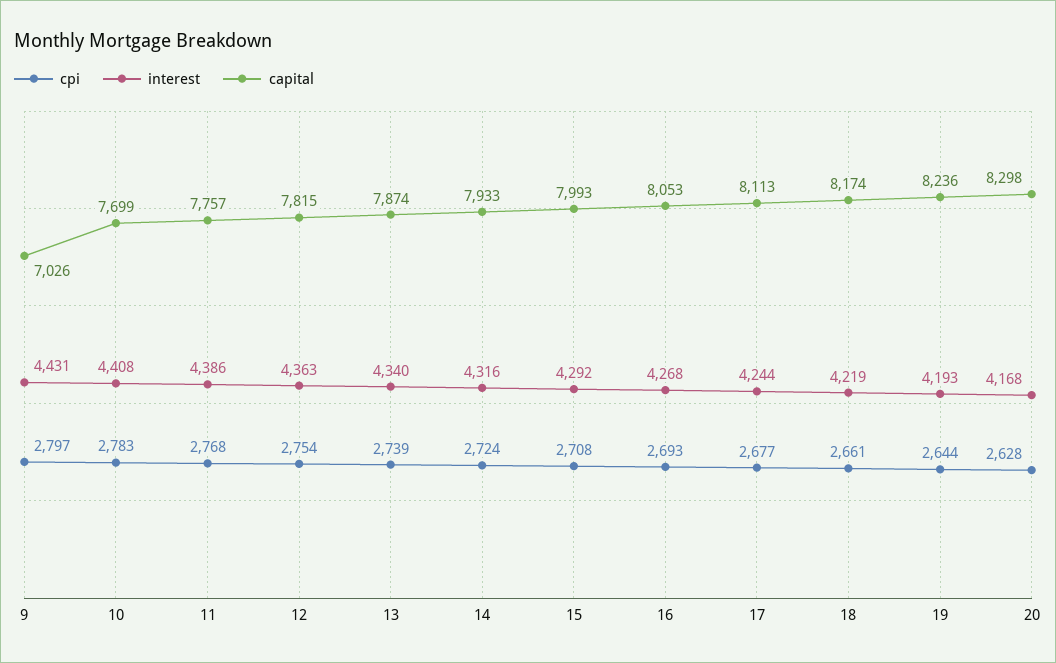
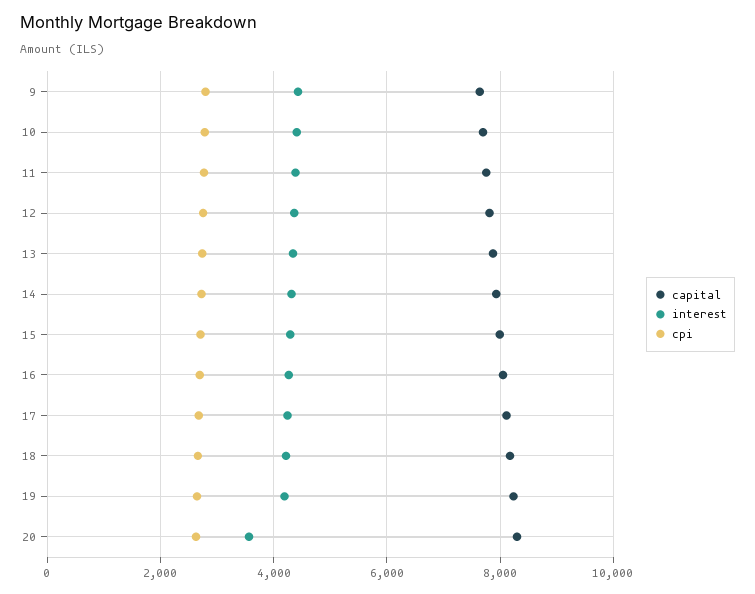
  {
    "cpi": {
      "9": 2797,
      "10": 2783,
      "11": 2768,
      "12": 2754,
      "13": 2739,
      "14": 2724,
      "15": 2708,
      "16": 2693,
      "17": 2677,
      "18": 2661,
      "19": 2644,
      "20": 2628
    },
    "interest": {
      "9": 4431,
      "10": 4408,
      "11": 4386,
      "12": 4363,
      "13": 4340,
      "14": 4316,
      "15": 4292,
      "16": 4268,
      "17": 4244,
      "18": 4219,
      "19": 4193,
-     "20": 4168
+     "20": 3600
    },
    "capital": {
-     "9": 7026,
+     "9": 7600,
      "10": 7699,
      "11": 7757,
      "12": 7815,
      "13": 7874,
      "14": 7933,
      "15": 7993,
      "16": 8053,
      "17": 8113,
      "18": 8174,
      "19": 8236,
      "20": 8298
    }
  }

